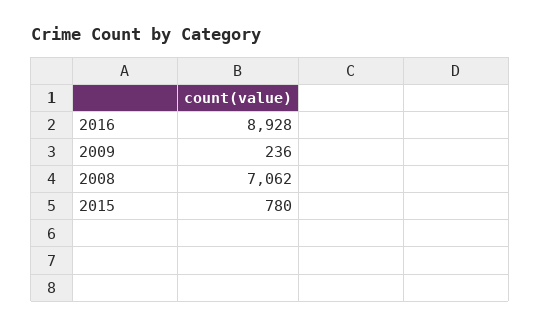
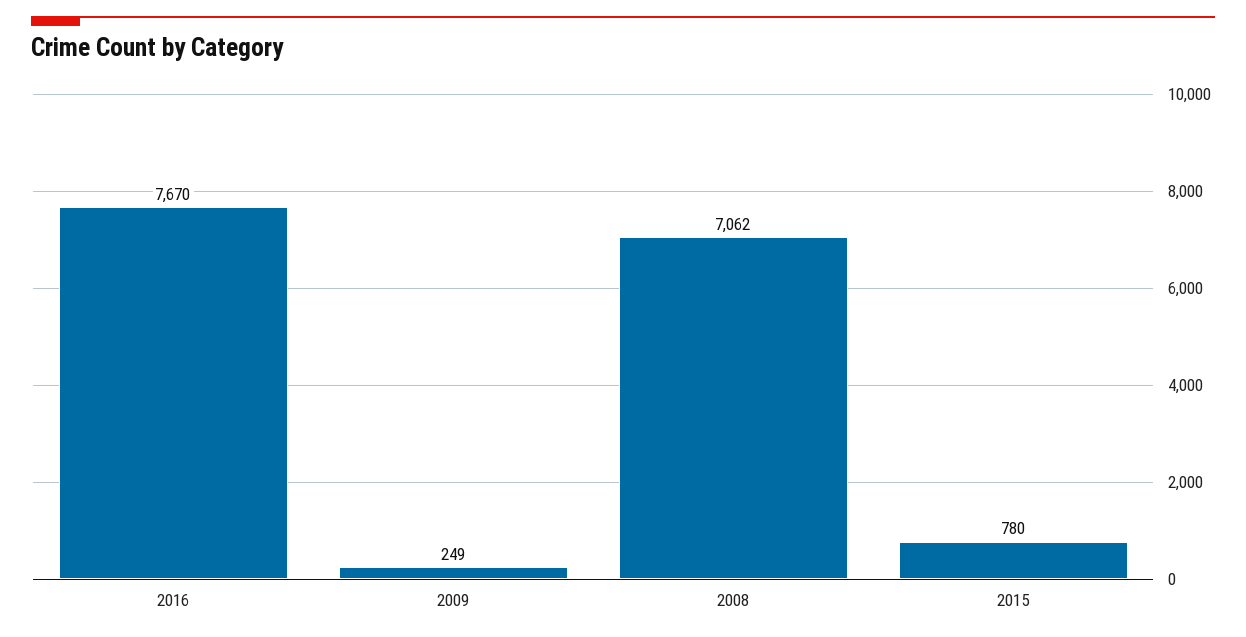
  {
-   "2016": 8928,
+   "2016": 7670,
-   "2009": 236,
+   "2009": 249,
    "2008": 7062,
    "2015": 780
  }

